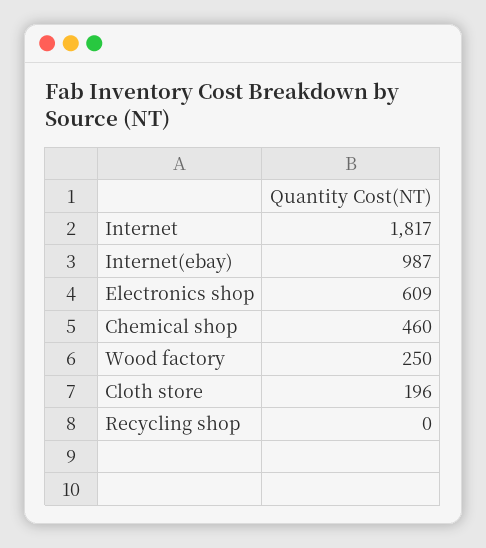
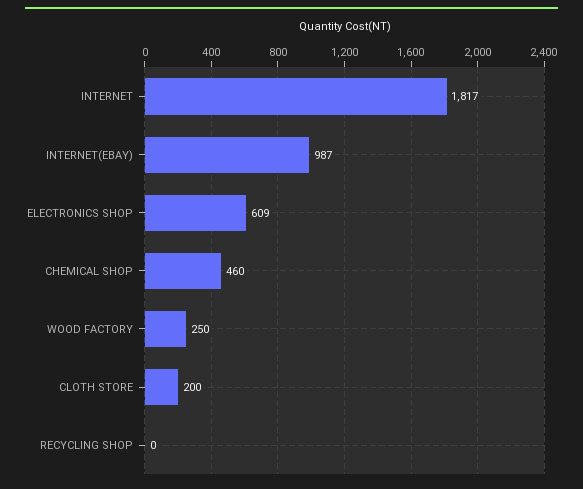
  {
    "Internet": 1817,
    "Internet(ebay)": 987,
    "Electronics shop": 609,
    "Chemical shop": 460,
    "Wood factory": 250,
-   "Cloth store": 196,
+   "Cloth store": 200,
    "Recycling shop": 0
  }

